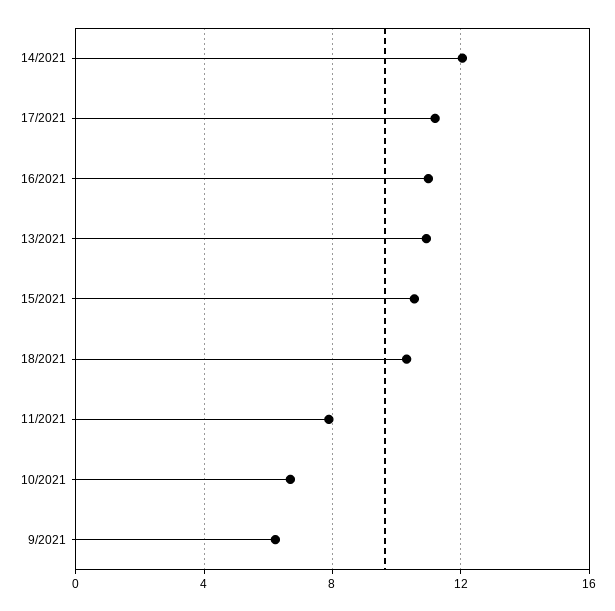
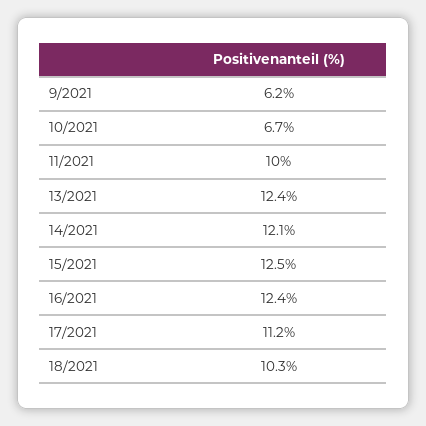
  {
    "14/2021": 12.1,
    "17/2021": 11.2,
-   "16/2021": 11,
+   "16/2021": 12.4,
-   "13/2021": 11,
+   "13/2021": 12.4,
-   "15/2021": 10.5,
+   "15/2021": 12.5,
    "18/2021": 10.3,
-   "11/2021": 8,
+   "11/2021": 10,
    "10/2021": 6.7,
    "9/2021": 6.2
  }

